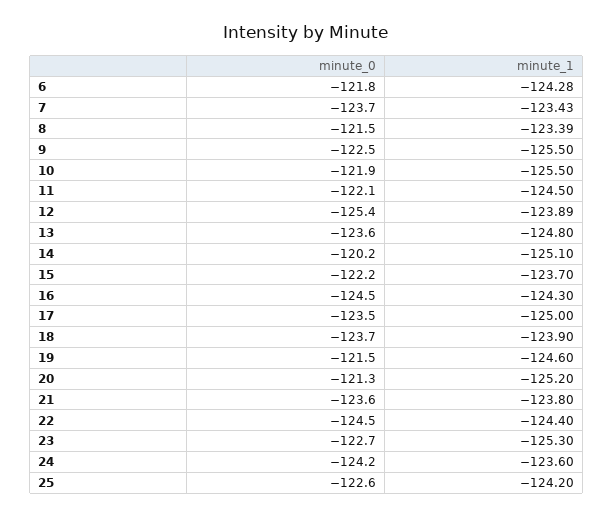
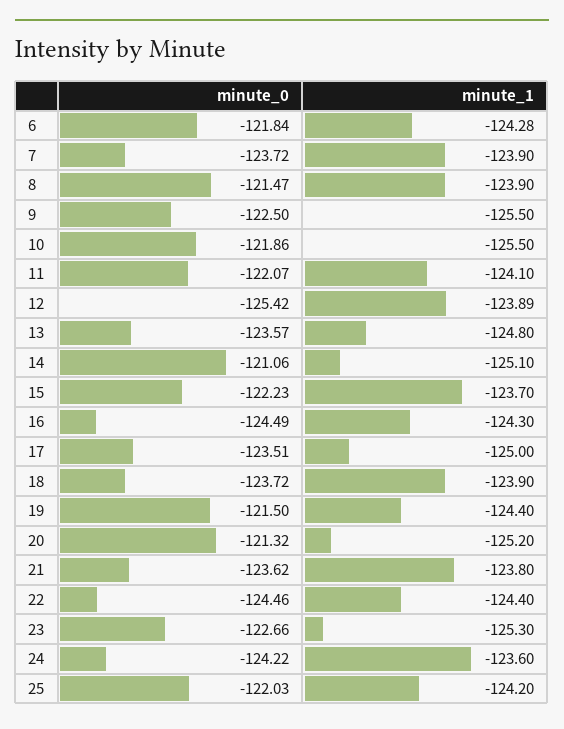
  {
    "minute_0": {
      "6": -121.84,
      "7": -123.72,
      "8": -121.47,
      "9": -122.5,
      "10": -121.86,
      "11": -122.07,
      "12": -125.42,
      "13": -123.57,
-     "14": -120.2,
+     "14": -121.06,
      "15": -122.23,
      "16": -124.49,
      "17": -123.51,
      "18": -123.72,
      "19": -121.5,
      "20": -121.32,
      "21": -123.62,
      "22": -124.46,
      "23": -122.66,
      "24": -124.22,
-     "25": -122.6
+     "25": -122.03
    },
    "minute_1": {
      "6": -124.28,
-     "7": -123.43,
+     "7": -123.9,
-     "8": -123.39,
+     "8": -123.9,
      "9": -125.5,
      "10": -125.5,
-     "11": -124.5,
+     "11": -124.1,
      "12": -123.89,
      "13": -124.8,
      "14": -125.1,
      "15": -123.7,
      "16": -124.3,
      "17": -125,
      "18": -123.9,
-     "19": -124.6,
+     "19": -124.4,
      "20": -125.2,
      "21": -123.8,
      "22": -124.4,
      "23": -125.3,
      "24": -123.6,
      "25": -124.2
    }
  }

